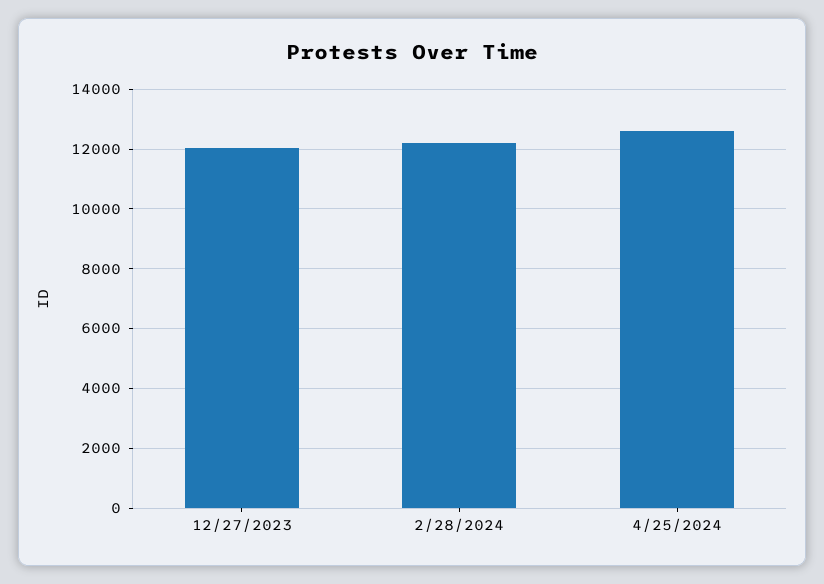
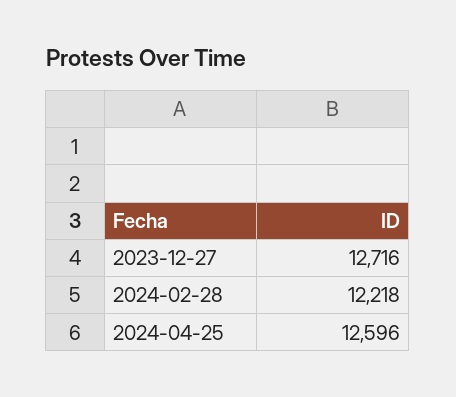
  {
-   "12/27/2023": 12000,
+   "12/27/2023": 12716,
    "2/28/2024": 12218,
    "4/25/2024": 12596
  }

